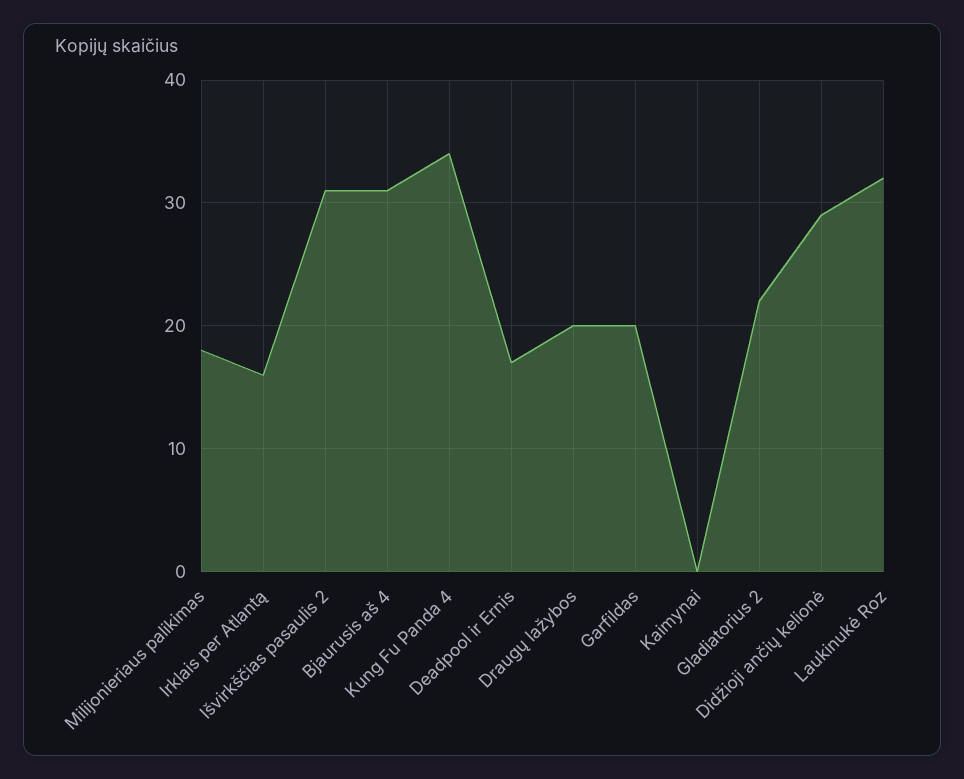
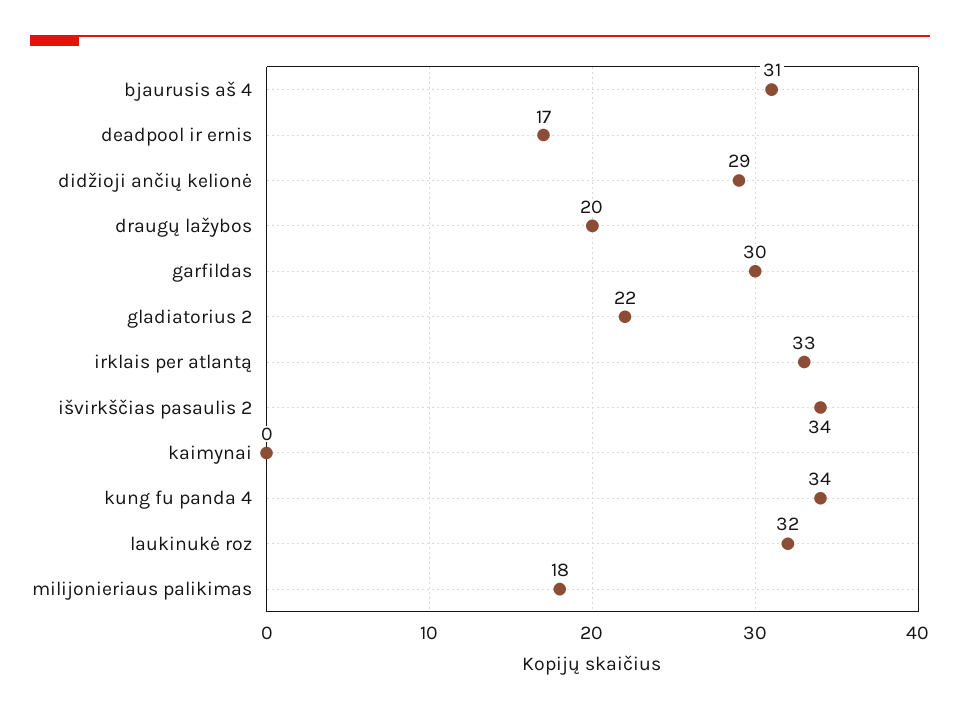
  {
    "Milijonieriaus palikimas": 18,
-   "Irklais per Atlantą": 16,
+   "Irklais per Atlantą": 33,
-   "Išvirkščias pasaulis 2": 31,
+   "Išvirkščias pasaulis 2": 34,
    "Bjaurusis aš 4": 31,
    "Kung Fu Panda 4": 34,
    "Deadpool ir Ernis": 17,
    "Draugų lažybos": 20,
-   "Garfildas": 20,
+   "Garfildas": 30,
    "Kaimynai": 0,
    "Gladiatorius 2": 22,
    "Didžioji ančių kelionė": 29,
    "Laukinukė Roz": 32
  }

